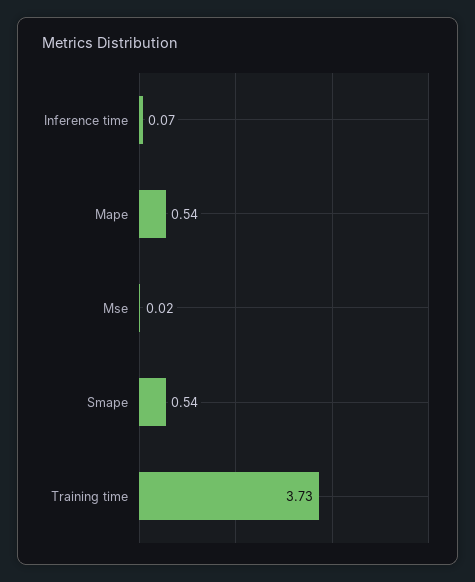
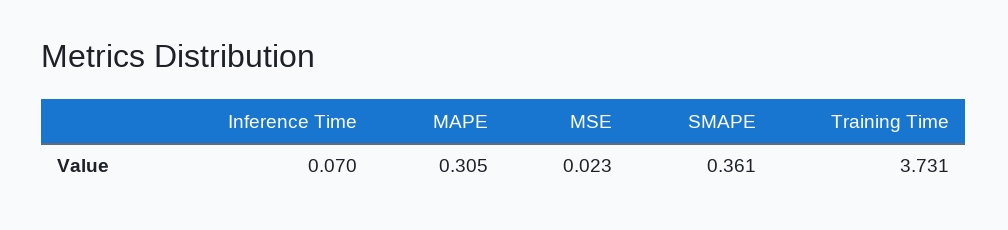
  {
    "Inference time": 0.07,
-   "Mape": 0.54,
+   "Mape": 0.305,
    "Mse": 0.023,
-   "Smape": 0.54,
+   "Smape": 0.361,
    "Training time": 3.731
  }

